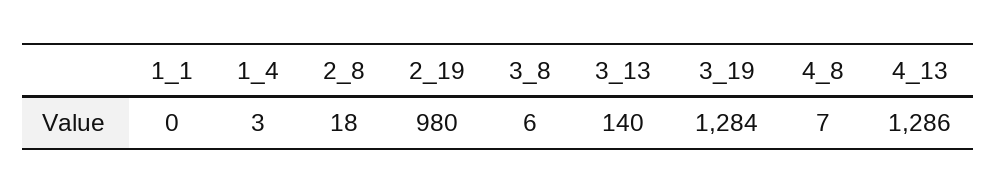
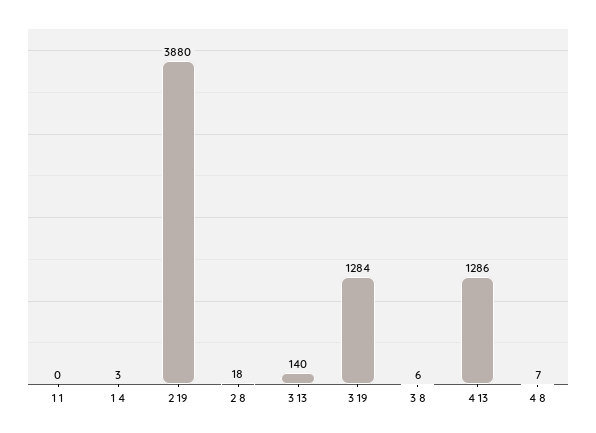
  {
    "1_1": 0,
    "1_4": 3,
    "2_8": 18,
-   "2_19": 980,
+   "2_19": 3880,
    "3_8": 6,
    "3_13": 140,
    "3_19": 1284,
    "4_8": 7,
    "4_13": 1286
  }

